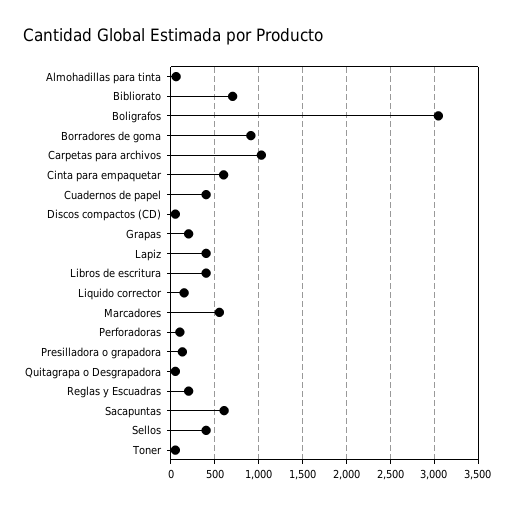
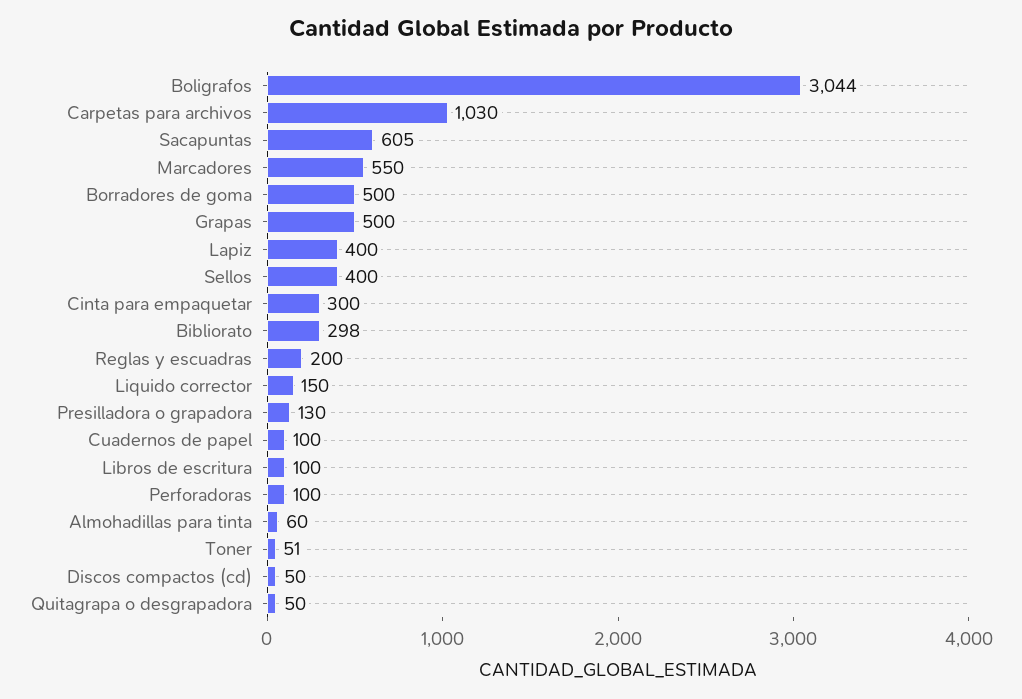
  {
    "Almohadillas para tinta": 60,
-   "Bibliorato": 700,
+   "Bibliorato": 298,
    "Boligrafos": 3044,
-   "Borradores de goma": 900,
+   "Borradores de goma": 500,
    "Carpetas para archivos": 1030,
-   "Cinta para empaquetar": 600,
+   "Cinta para empaquetar": 300,
-   "Cuadernos de papel": 400,
+   "Cuadernos de papel": 100,
    "Discos compactos (CD)": 50,
-   "Grapas": 200,
+   "Grapas": 500,
    "Lapiz": 400,
-   "Libros de escritura": 400,
+   "Libros de escritura": 100,
    "Liquido corrector": 150,
    "Marcadores": 550,
    "Perforadoras": 100,
    "Presilladora o grapadora": 130,
    "Quitagrapa o Desgrapadora": 50,
    "Reglas y Escuadras": 200,
    "Sacapuntas": 605,
    "Sellos": 400,
    "Toner": 51
  }

